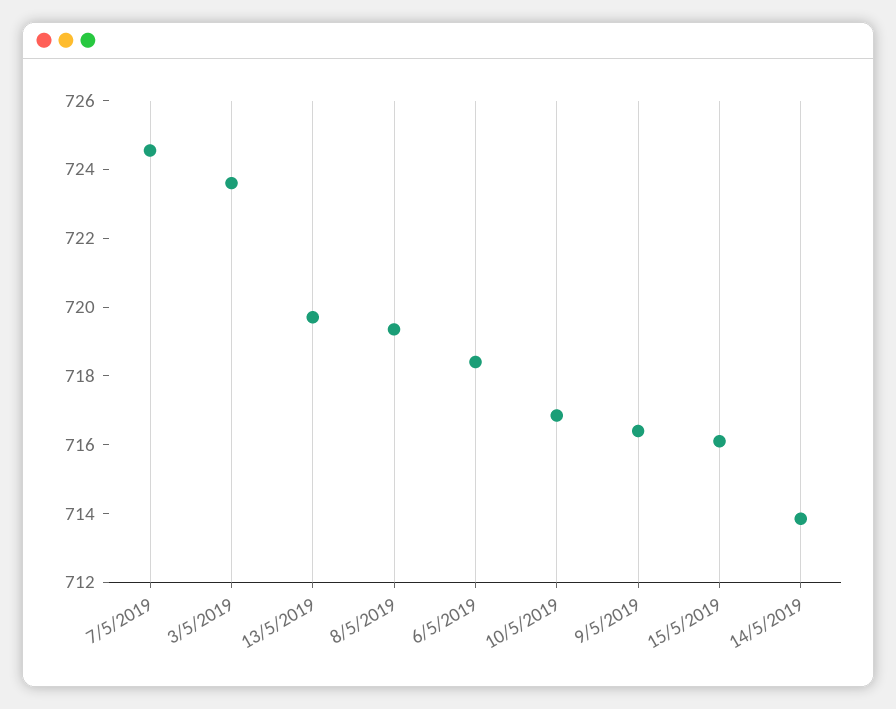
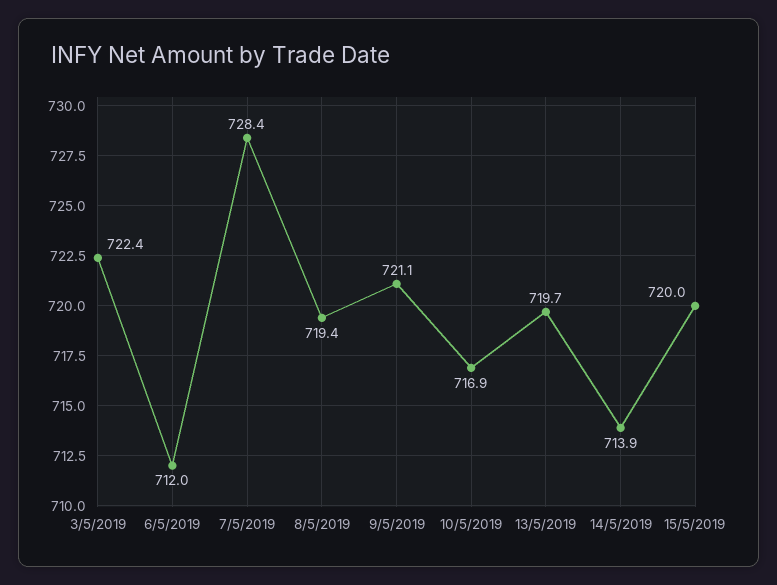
  {
-   "7/5/2019": 724.5,
+   "7/5/2019": 728.4,
-   "3/5/2019": 723.5,
+   "3/5/2019": 722.4,
    "13/5/2019": 719.7,
    "8/5/2019": 719.4,
-   "6/5/2019": 718.5,
+   "6/5/2019": 712,
    "10/5/2019": 716.9,
-   "9/5/2019": 716.5,
+   "9/5/2019": 721.1,
-   "15/5/2019": 716,
+   "15/5/2019": 720,
    "14/5/2019": 713.9
  }

